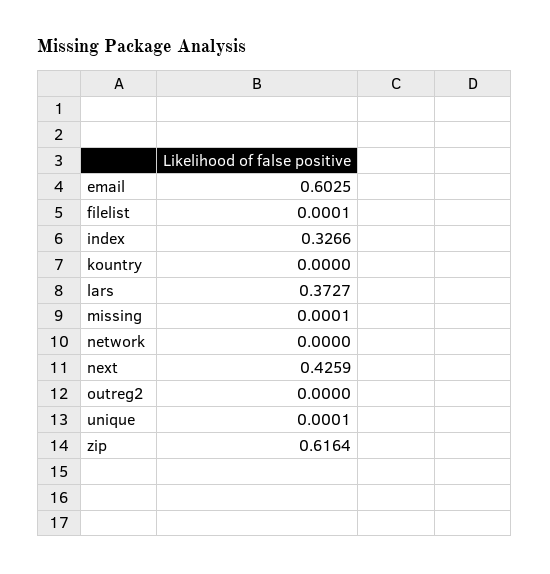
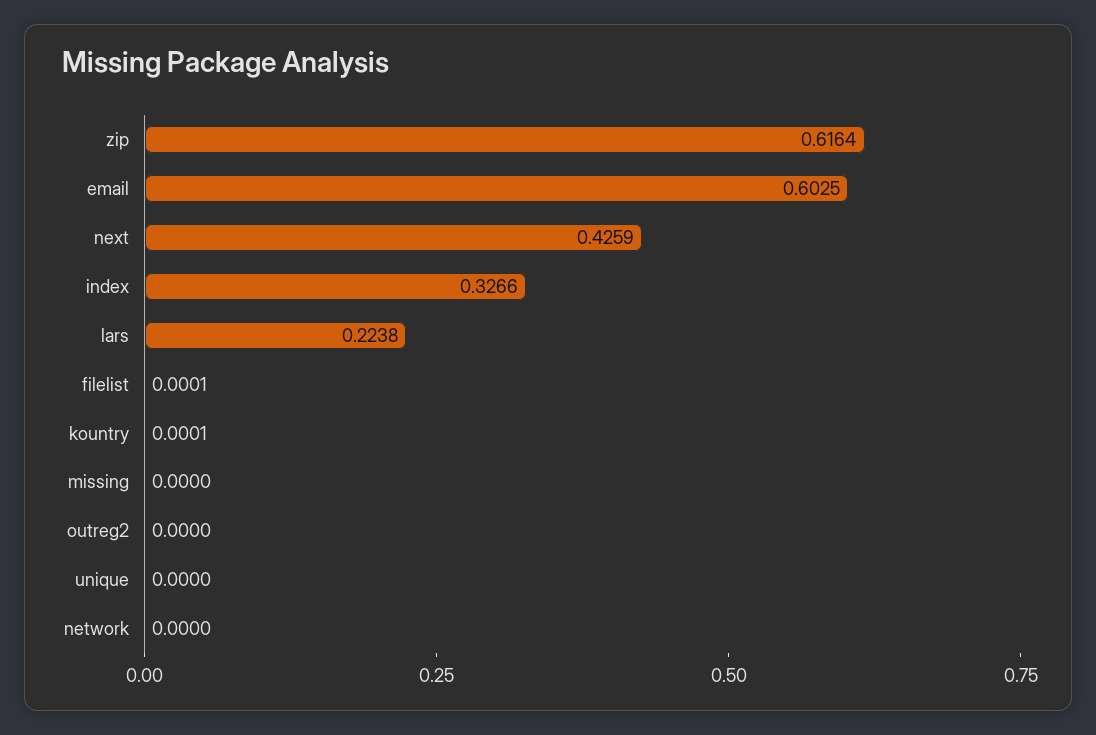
  {
    "email": 0.6025,
    "filelist": 0.0001,
    "index": 0.3266,
-   "kountry": 0,
+   "kountry": 0.0001,
-   "lars": 0.3727,
+   "lars": 0.2238,
-   "missing": 0.0001,
+   "missing": 0,
    "network": 0,
    "next": 0.4259,
    "outreg2": 0,
-   "unique": 0.0001,
+   "unique": 0,
    "zip": 0.6164
  }

